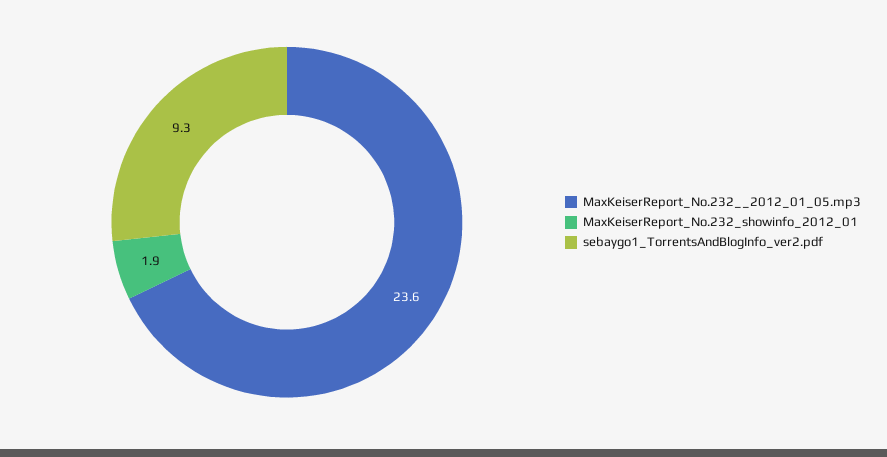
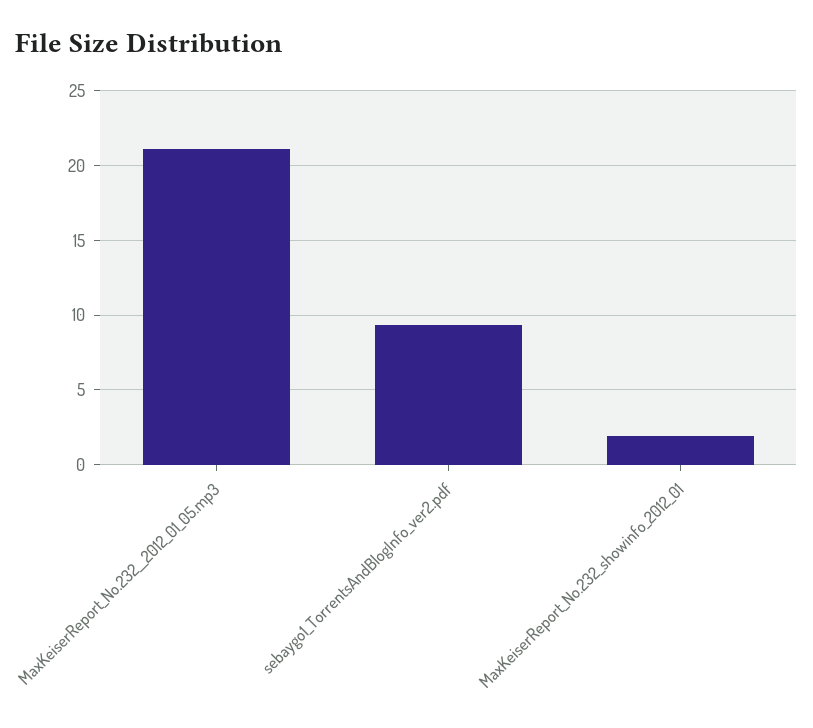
  {
-   "MaxKeiserReport_No.232__2012_01_05.mp3": 23.6,
+   "MaxKeiserReport_No.232__2012_01_05.mp3": 21,
    "MaxKeiserReport_No.232_showinfo_2012_01": 1.9,
    "sebaygo1_TorrentsAndBlogInfo_ver2.pdf": 9.3
  }

